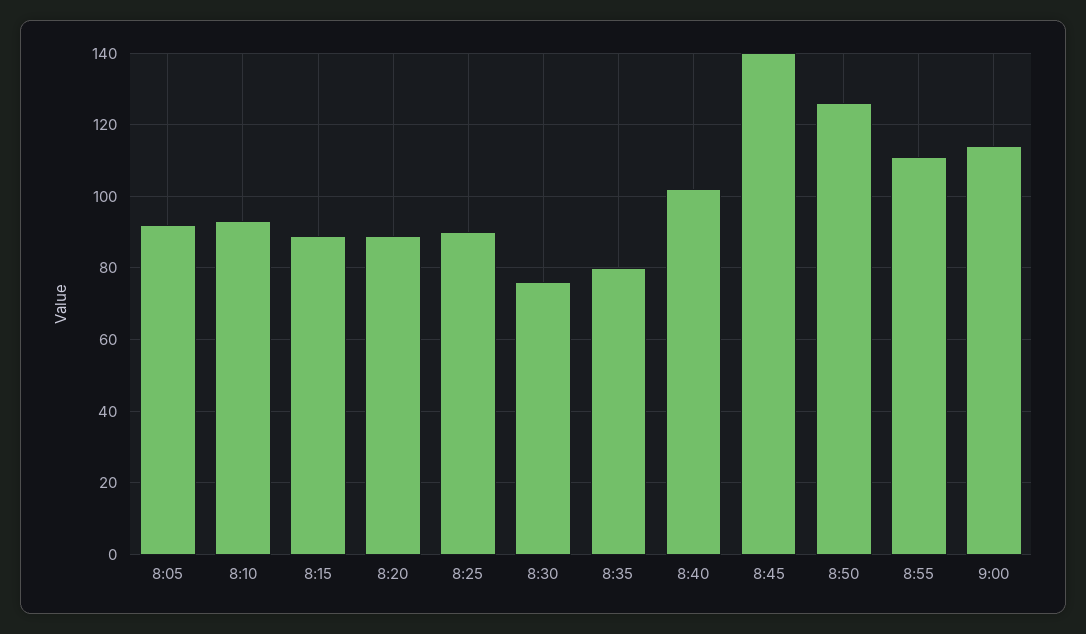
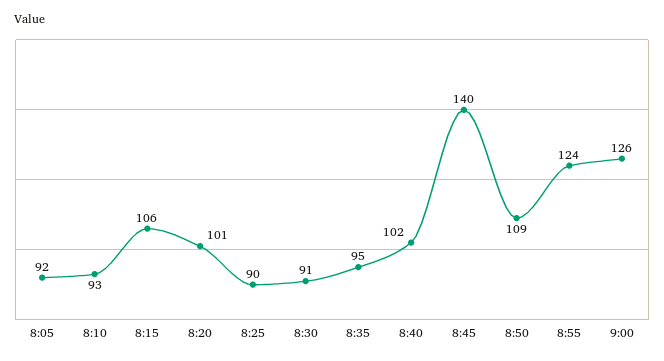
  {
    "8:05": 92,
    "8:10": 93,
-   "8:15": 90,
+   "8:15": 106,
-   "8:20": 90,
+   "8:20": 101,
    "8:25": 90,
-   "8:30": 75,
+   "8:30": 91,
-   "8:35": 80,
+   "8:35": 95,
    "8:40": 102,
    "8:45": 140,
-   "8:50": 125,
+   "8:50": 109,
-   "8:55": 110,
+   "8:55": 124,
-   "9:00": 115
+   "9:00": 126
  }

